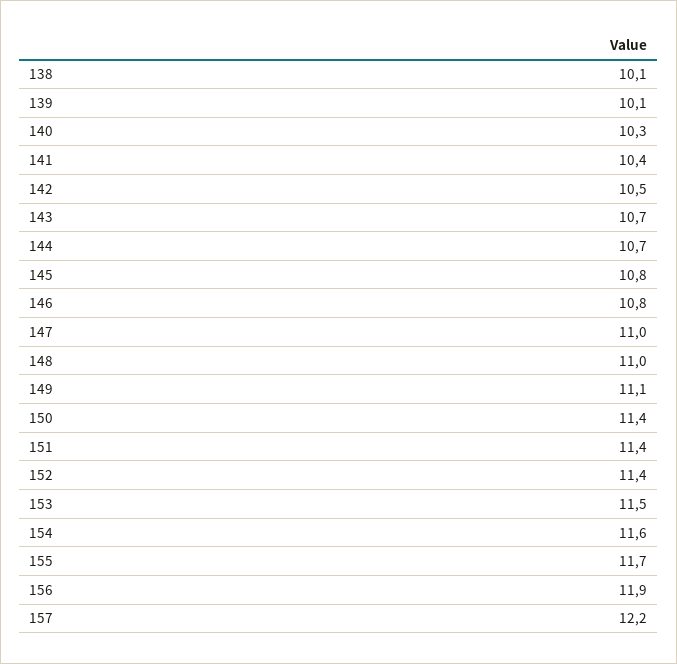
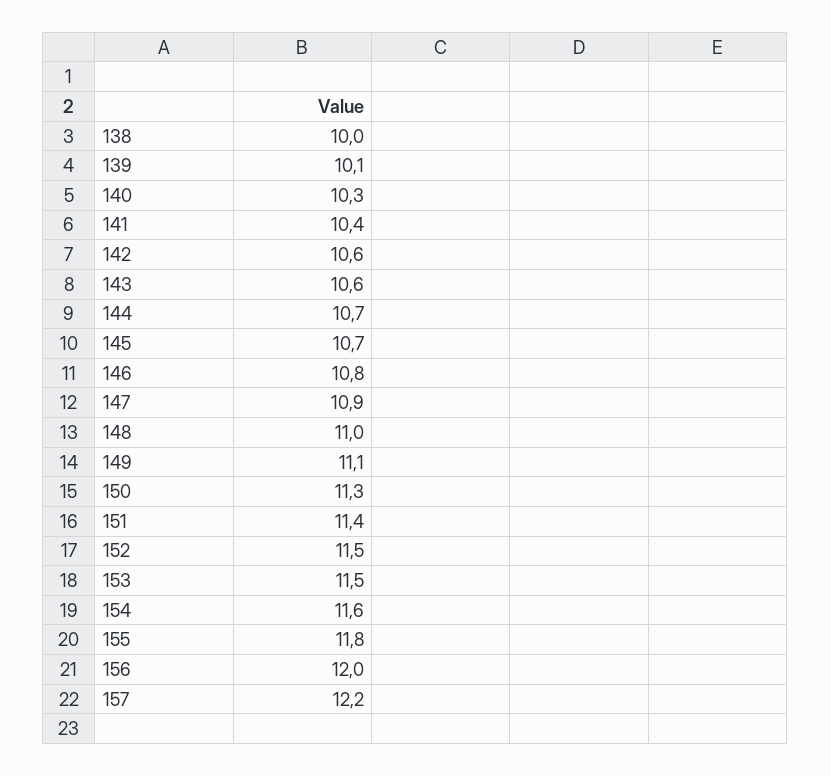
  {
-   "138": 10.1,
+   "138": 10,
    "139": 10.1,
    "140": 10.3,
    "141": 10.4,
-   "142": 10.5,
+   "142": 10.6,
-   "143": 10.7,
+   "143": 10.6,
    "144": 10.7,
-   "145": 10.8,
+   "145": 10.7,
    "146": 10.8,
-   "147": 11,
+   "147": 10.9,
    "148": 11,
    "149": 11.1,
-   "150": 11.4,
+   "150": 11.3,
    "151": 11.4,
-   "152": 11.4,
+   "152": 11.5,
    "153": 11.5,
    "154": 11.6,
-   "155": 11.7,
+   "155": 11.8,
-   "156": 11.9,
+   "156": 12,
    "157": 12.2
  }

